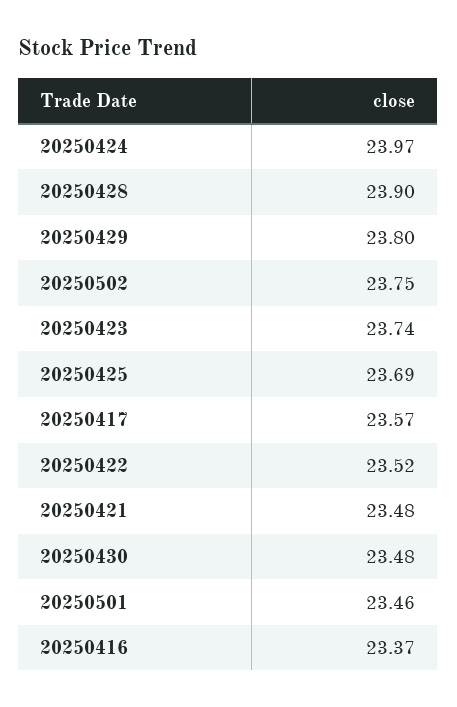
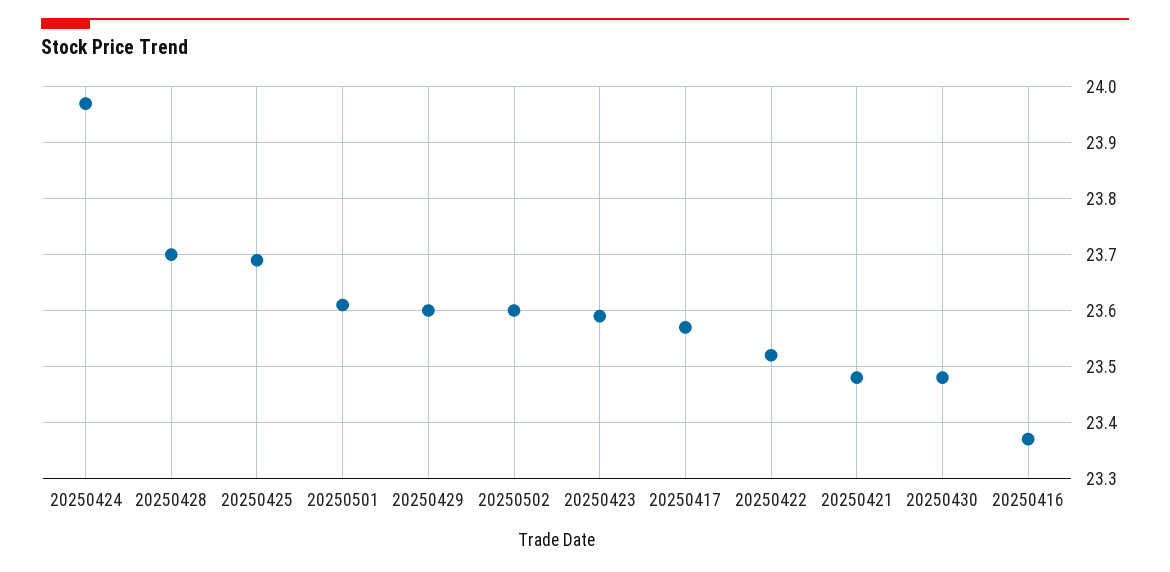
  {
    "20250424": 23.97,
-   "20250428": 23.9,
+   "20250428": 23.7,
-   "20250429": 23.8,
+   "20250429": 23.6,
-   "20250502": 23.75,
+   "20250502": 23.6,
-   "20250423": 23.74,
+   "20250423": 23.6,
    "20250425": 23.69,
    "20250417": 23.57,
    "20250422": 23.52,
    "20250421": 23.48,
    "20250430": 23.48,
-   "20250501": 23.46,
+   "20250501": 23.6,
    "20250416": 23.37
  }

